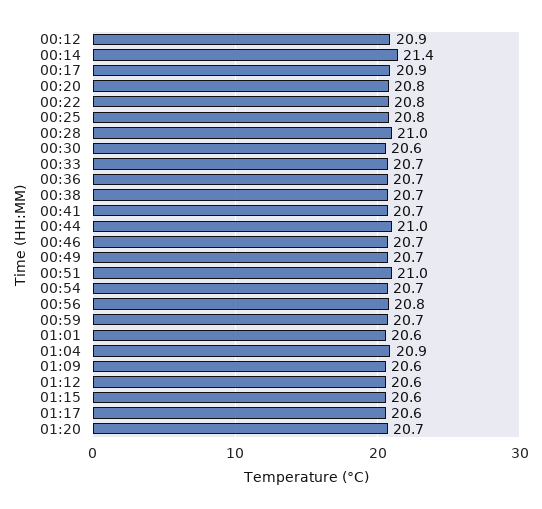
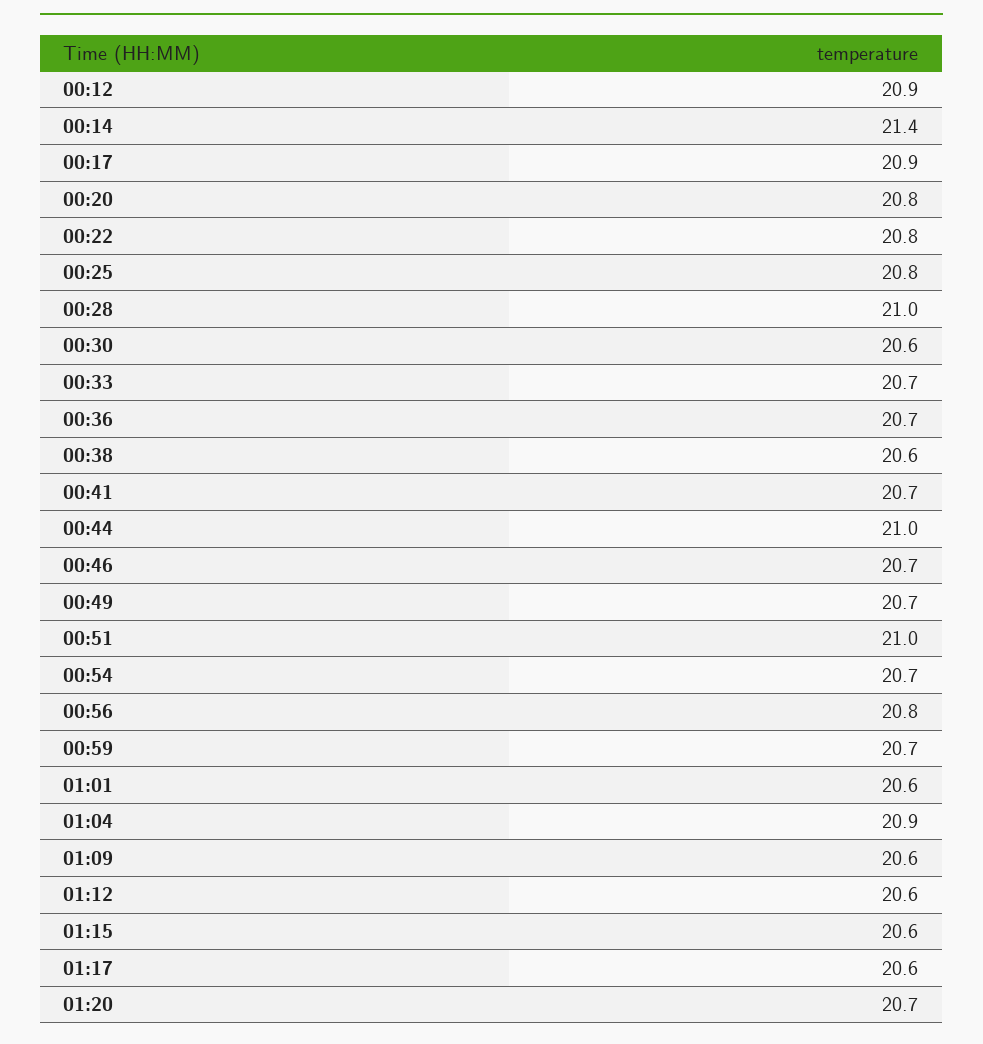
  {
    "00:12": 20.9,
    "00:14": 21.4,
    "00:17": 20.9,
    "00:20": 20.8,
    "00:22": 20.8,
    "00:25": 20.8,
    "00:28": 21,
    "00:30": 20.6,
    "00:33": 20.7,
    "00:36": 20.7,
-   "00:38": 20.7,
+   "00:38": 20.6,
    "00:41": 20.7,
    "00:44": 21,
    "00:46": 20.7,
    "00:49": 20.7,
    "00:51": 21,
    "00:54": 20.7,
    "00:56": 20.8,
    "00:59": 20.7,
    "01:01": 20.6,
    "01:04": 20.9,
    "01:09": 20.6,
    "01:12": 20.6,
    "01:15": 20.6,
    "01:17": 20.6,
    "01:20": 20.7
  }

